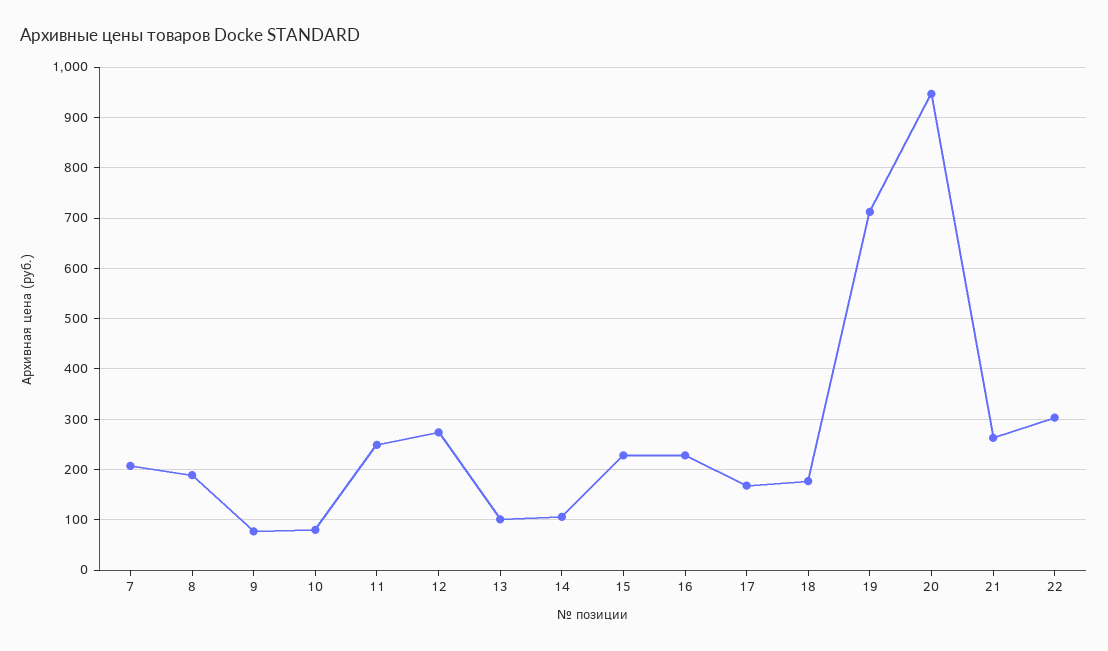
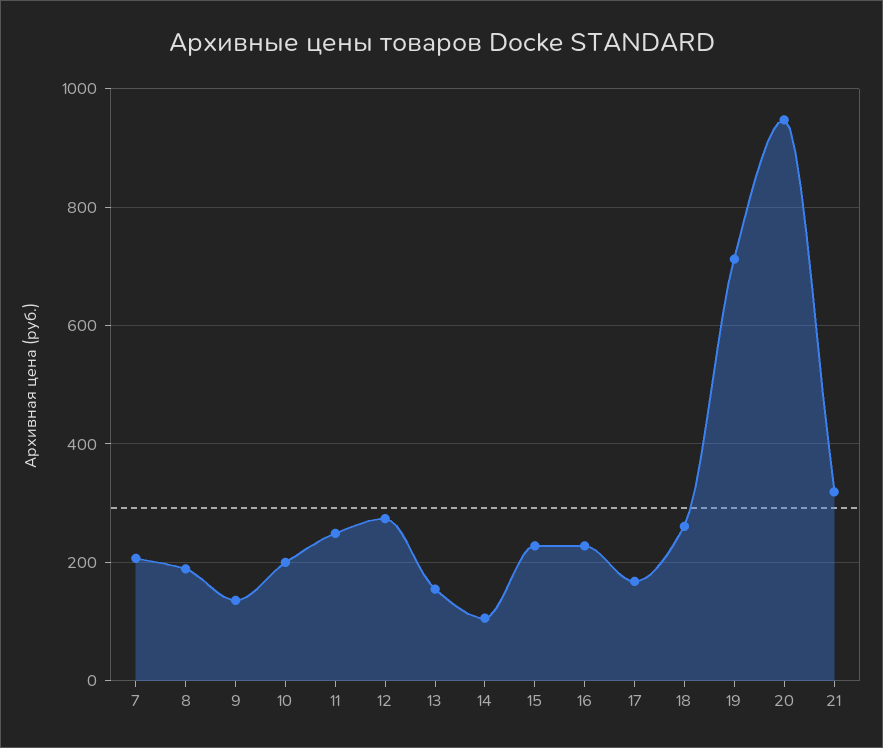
  {
    "7": 200,
    "8": 180,
-   "9": 80,
+   "9": 140,
-   "10": 80,
+   "10": 200,
    "11": 240,
    "12": 280,
-   "13": 100,
+   "13": 160,
    "14": 100,
    "15": 220,
    "16": 220,
    "17": 160,
-   "18": 180,
+   "18": 260,
    "19": 720,
    "20": 940,
-   "21": 260,
+   "21": 320
-   "22": 300
  }

